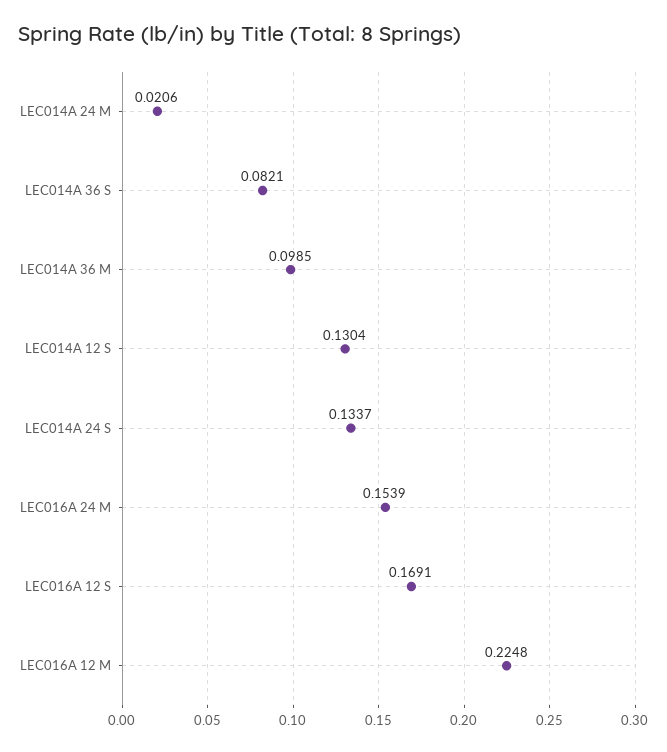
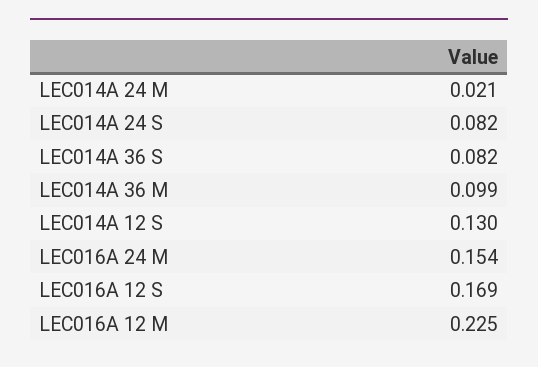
  {
    "LEC014A 24 M": 0.0206,
    "LEC014A 36 S": 0.0821,
    "LEC014A 36 M": 0.0985,
    "LEC014A 12 S": 0.1304,
-   "LEC014A 24 S": 0.1337,
+   "LEC014A 24 S": 0.082,
    "LEC016A 24 M": 0.1539,
    "LEC016A 12 S": 0.1691,
    "LEC016A 12 M": 0.2248
  }

